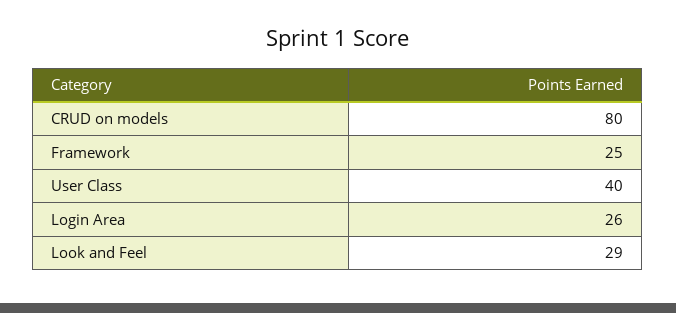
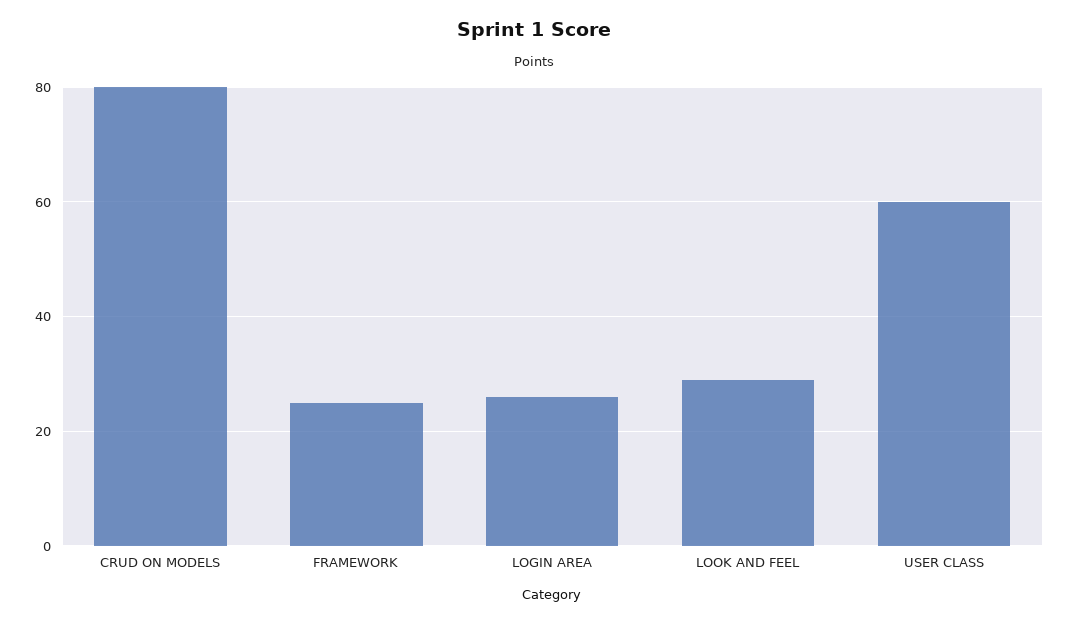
  {
    "CRUD on models": 80,
    "Framework": 25,
-   "User Class": 40,
+   "User Class": 60,
    "Login Area": 26,
    "Look and Feel": 29
  }

